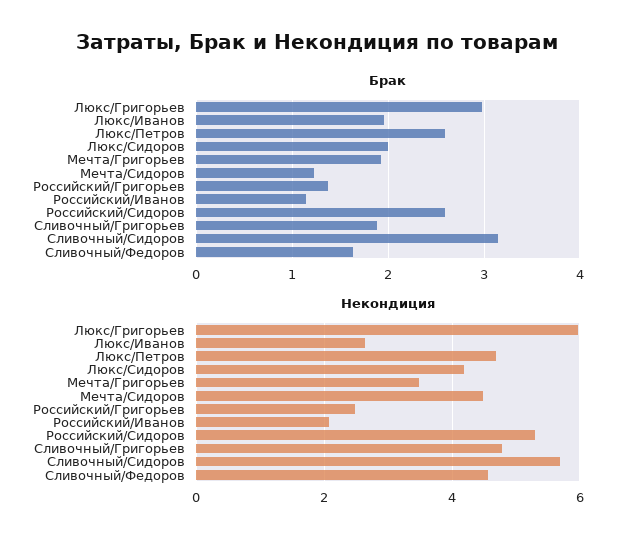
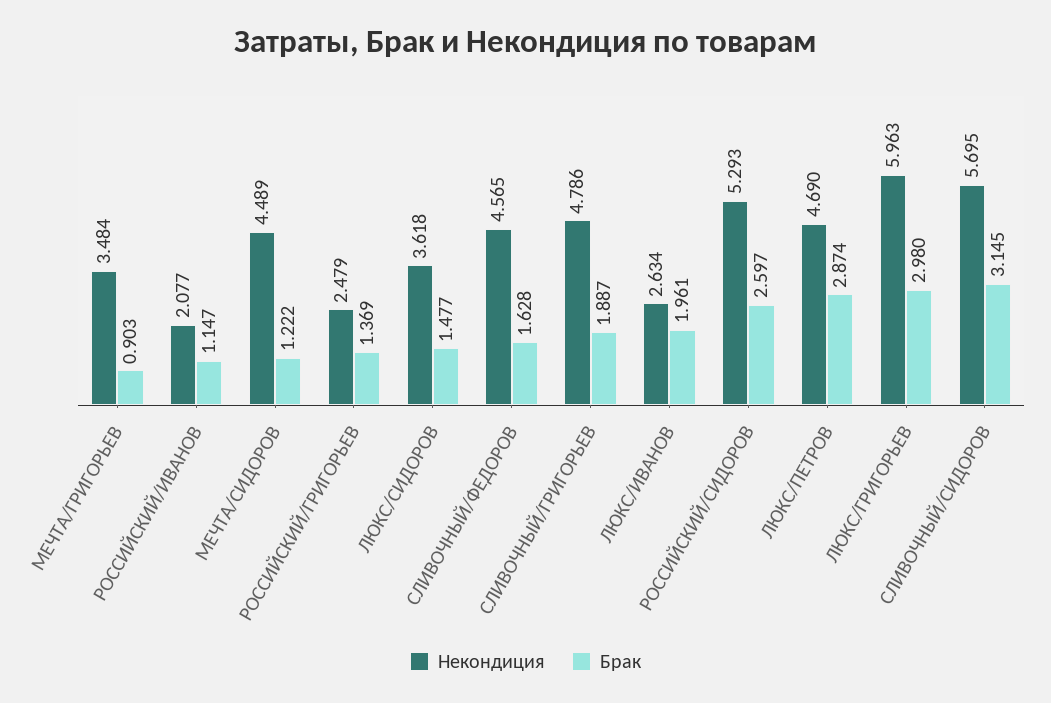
  {
    "Брак": {
      "Люкс/Григорьев": 2.98,
      "Люкс/Иванов": 1.961,
-     "Люкс/Петров": 2.6,
+     "Люкс/Петров": 2.874,
-     "Люкс/Сидоров": 2,
+     "Люкс/Сидоров": 1.477,
-     "Мечта/Григорьев": 1.9,
+     "Мечта/Григорьев": 0.903,
      "Мечта/Сидоров": 1.222,
      "Российский/Григорьев": 1.369,
      "Российский/Иванов": 1.147,
      "Российский/Сидоров": 2.597,
      "Сливочный/Григорьев": 1.887,
      "Сливочный/Сидоров": 3.145,
      "Сливочный/Федоров": 1.628
    },
    "Некондиция": {
      "Люкс/Григорьев": 5.963,
      "Люкс/Иванов": 2.634,
      "Люкс/Петров": 4.69,
-     "Люкс/Сидоров": 4.2,
+     "Люкс/Сидоров": 3.618,
      "Мечта/Григорьев": 3.484,
      "Мечта/Сидоров": 4.489,
      "Российский/Григорьев": 2.479,
      "Российский/Иванов": 2.077,
      "Российский/Сидоров": 5.293,
      "Сливочный/Григорьев": 4.786,
      "Сливочный/Сидоров": 5.695,
      "Сливочный/Федоров": 4.565
    }
  }

